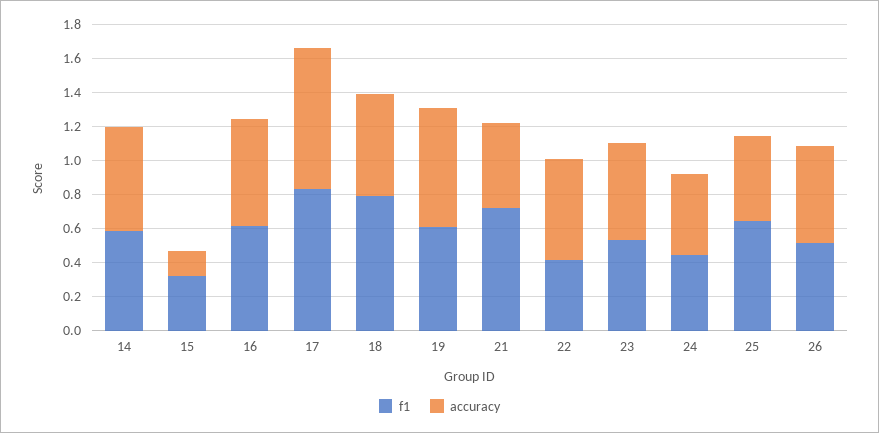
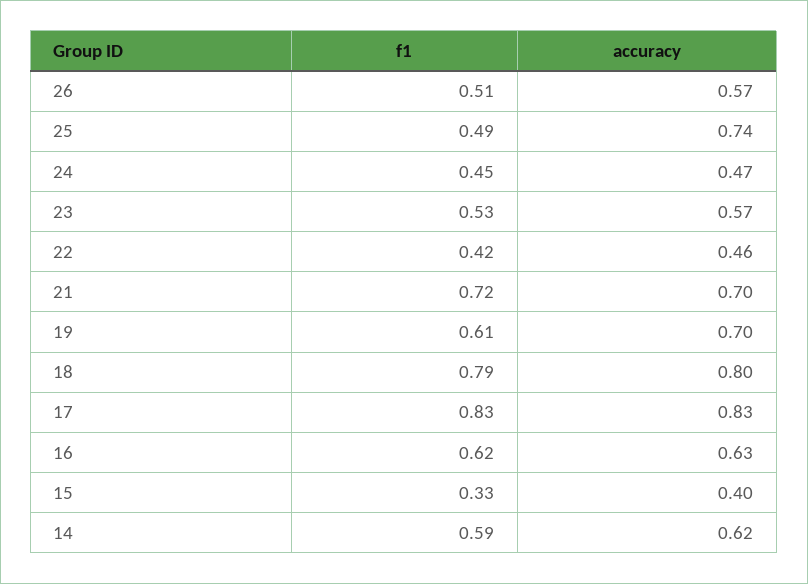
  {
    "f1": {
      "14": 0.59,
      "15": 0.33,
      "16": 0.62,
      "17": 0.83,
      "18": 0.79,
      "19": 0.61,
      "21": 0.72,
      "22": 0.42,
      "23": 0.53,
      "24": 0.45,
-     "25": 0.65,
+     "25": 0.49,
      "26": 0.51
    },
    "accuracy": {
      "14": 0.62,
-     "15": 0.15,
+     "15": 0.4,
      "16": 0.63,
      "17": 0.83,
-     "18": 0.6,
+     "18": 0.8,
      "19": 0.7,
-     "21": 0.5,
+     "21": 0.7,
-     "22": 0.6,
+     "22": 0.46,
      "23": 0.57,
      "24": 0.47,
-     "25": 0.5,
+     "25": 0.74,
      "26": 0.57
    }
  }

